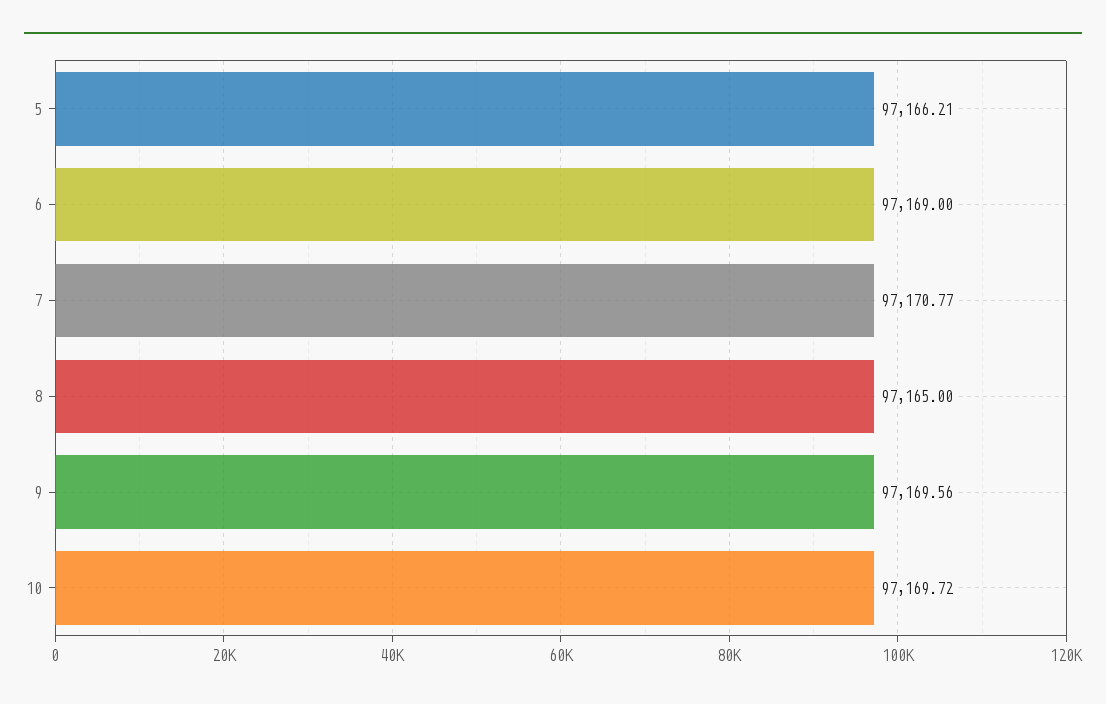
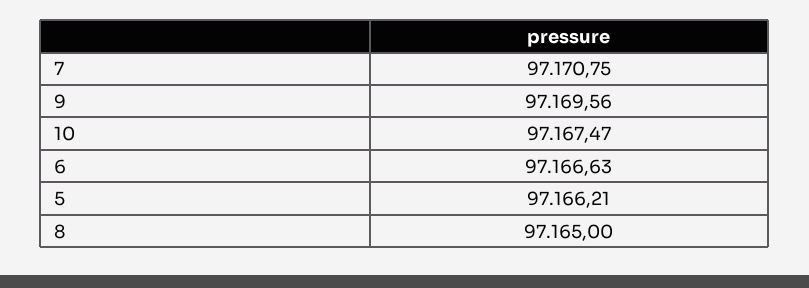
  {
    "5": 97166.21,
-   "6": 97169,
+   "6": 97166.63,
-   "7": 97170.77,
+   "7": 97170.75,
    "8": 97165,
    "9": 97169.56,
-   "10": 97169.72
+   "10": 97167.47
  }

